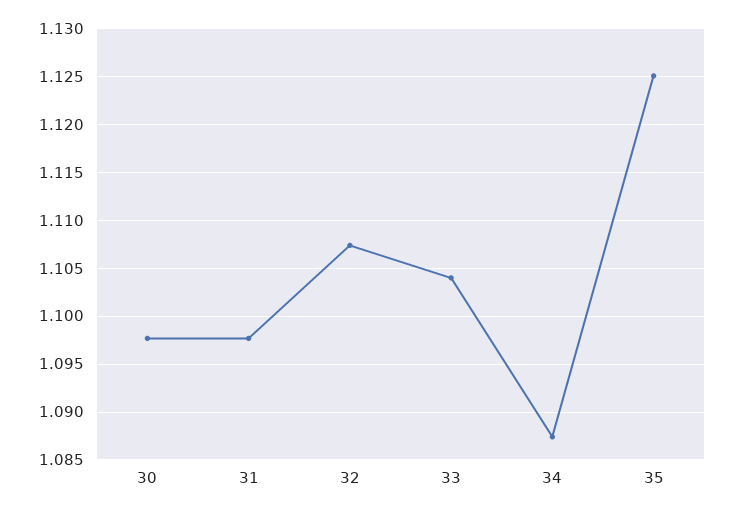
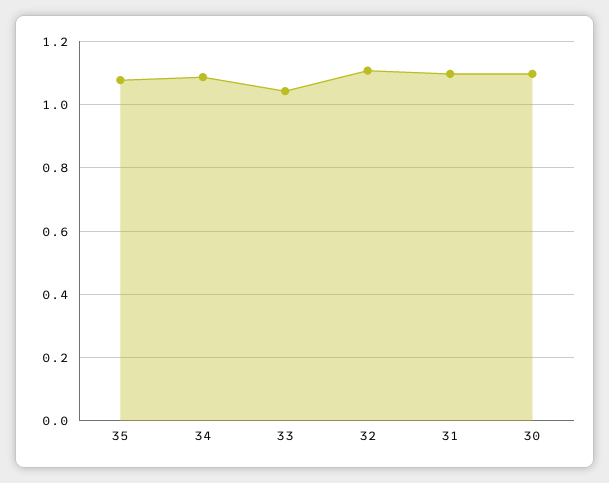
  {
    "30": 1.098,
    "31": 1.098,
    "32": 1.107,
-   "33": 1.104,
+   "33": 1.04,
    "34": 1.087,
-   "35": 1.125
+   "35": 1.08
  }

